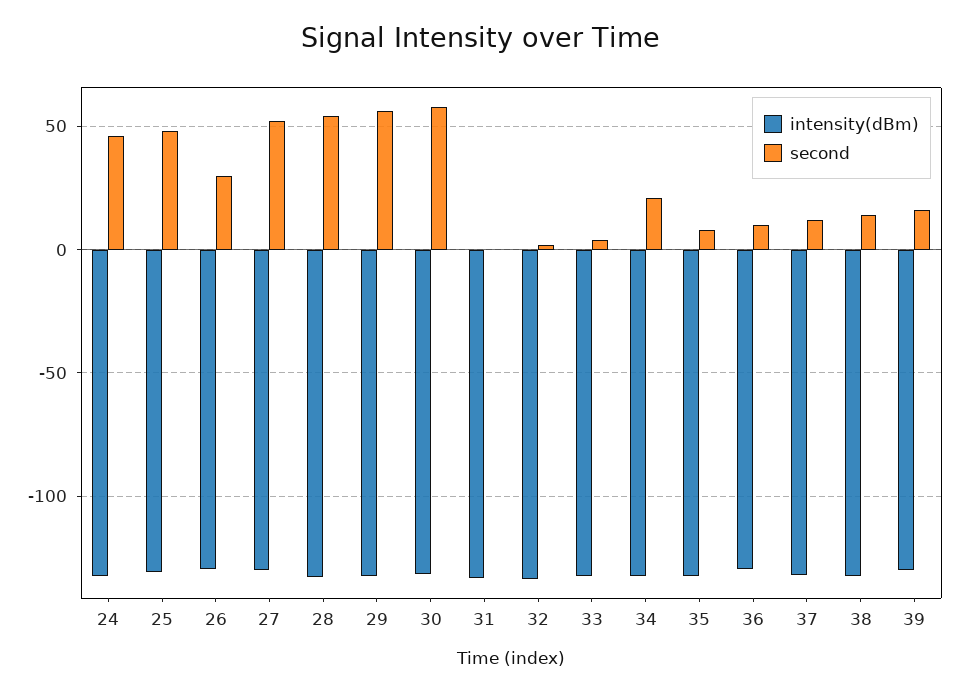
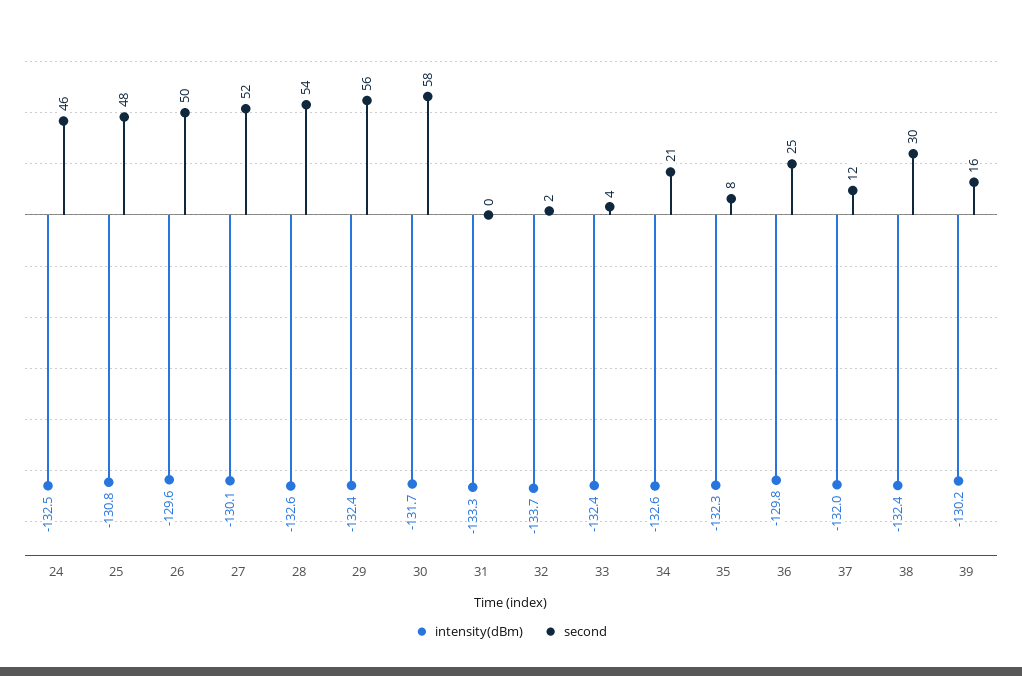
  {
    "intensity(dBm)": {
      "24": -132.5,
      "25": -130.8,
      "26": -129.6,
      "27": -130.1,
      "28": -132.6,
      "29": -132.4,
      "30": -131.7,
      "31": -133.3,
      "32": -133.7,
      "33": -132.4,
      "34": -132.6,
      "35": -132.3,
      "36": -129.8,
      "37": -132,
      "38": -132.4,
      "39": -130.2
    },
    "second": {
      "24": 46,
      "25": 48,
-     "26": 30,
+     "26": 50,
      "27": 52,
      "28": 54,
      "29": 56,
      "30": 58,
      "31": 0,
      "32": 2,
      "33": 4,
      "34": 21,
      "35": 8,
-     "36": 10,
+     "36": 25,
      "37": 12,
-     "38": 15,
+     "38": 30,
      "39": 16
    }
  }

